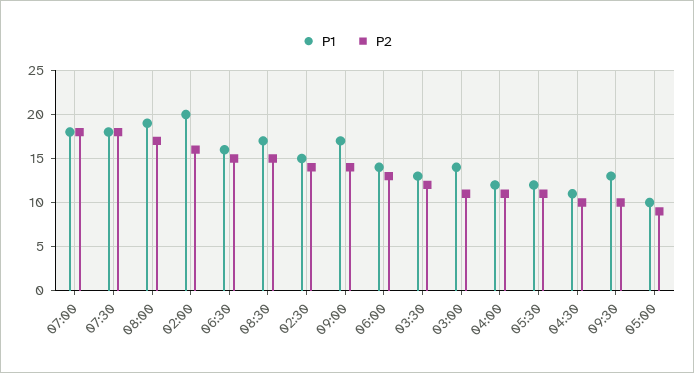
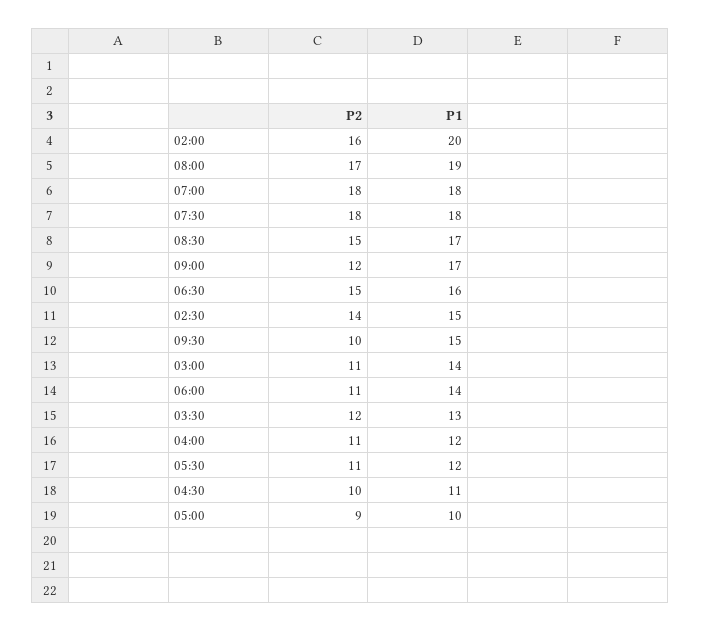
  {
    "P1": {
      "07:00": 18,
      "07:30": 18,
      "08:00": 19,
      "02:00": 20,
      "06:30": 16,
      "08:30": 17,
      "02:30": 15,
      "09:00": 17,
      "06:00": 14,
      "03:30": 13,
      "03:00": 14,
      "04:00": 12,
      "05:30": 12,
      "04:30": 11,
-     "09:30": 13,
+     "09:30": 15,
      "05:00": 10
    },
    "P2": {
      "07:00": 18,
      "07:30": 18,
      "08:00": 17,
      "02:00": 16,
      "06:30": 15,
      "08:30": 15,
      "02:30": 14,
-     "09:00": 14,
+     "09:00": 12,
-     "06:00": 13,
+     "06:00": 11,
      "03:30": 12,
      "03:00": 11,
      "04:00": 11,
      "05:30": 11,
      "04:30": 10,
      "09:30": 10,
      "05:00": 9
    }
  }

